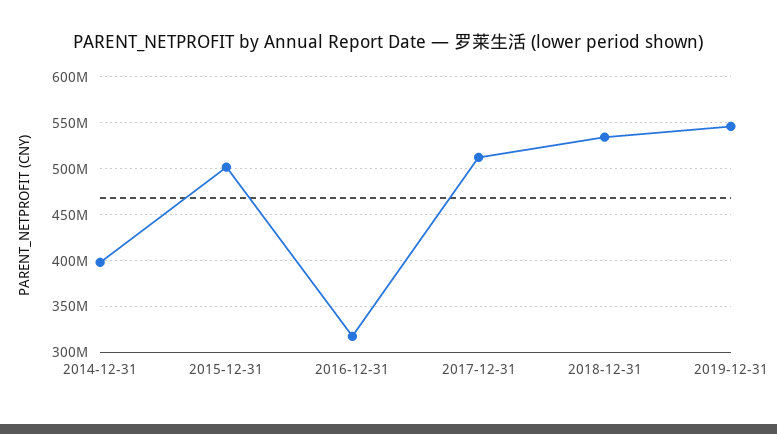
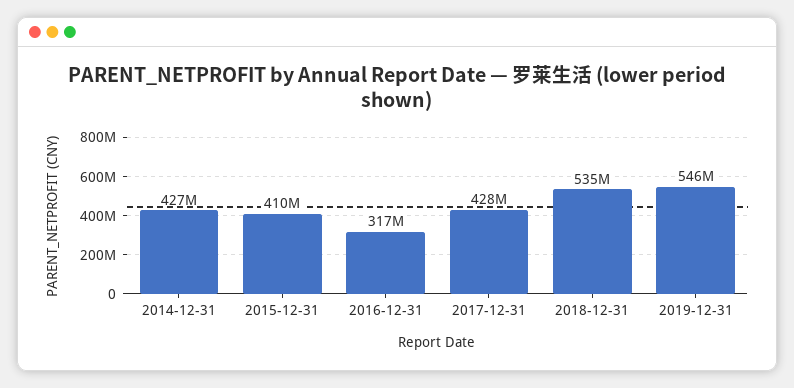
  {
-   "2014-12-31": 400000000,
+   "2014-12-31": 427000000,
-   "2015-12-31": 500000000,
+   "2015-12-31": 410000000,
    "2016-12-31": 317000000,
-   "2017-12-31": 510000000,
+   "2017-12-31": 428000000,
    "2018-12-31": 535000000,
    "2019-12-31": 546000000
  }

